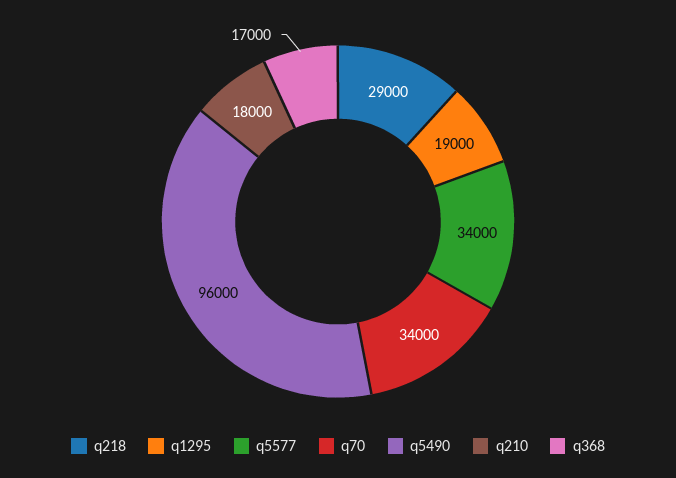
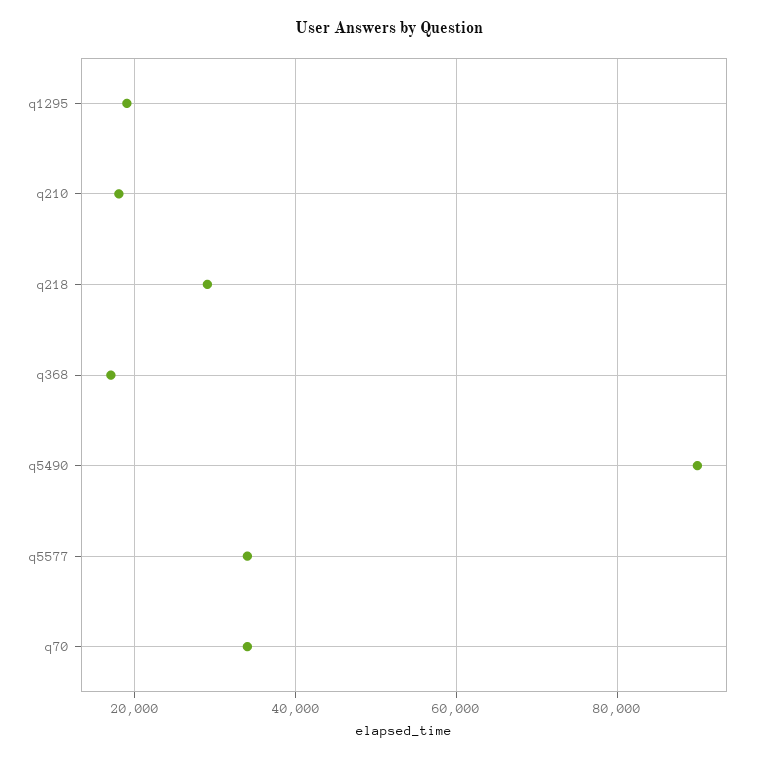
  {
    "q218": 29000,
    "q1295": 19000,
    "q5577": 34000,
    "q70": 34000,
-   "q5490": 96000,
+   "q5490": 90000,
    "q210": 18000,
    "q368": 17000
  }

